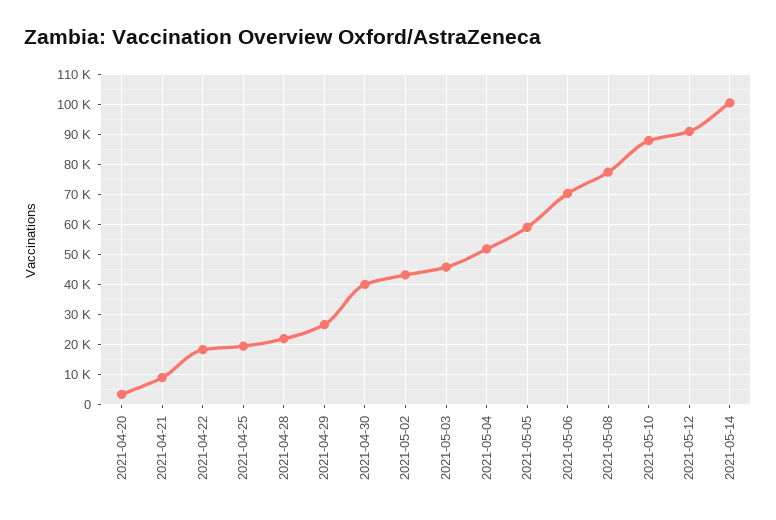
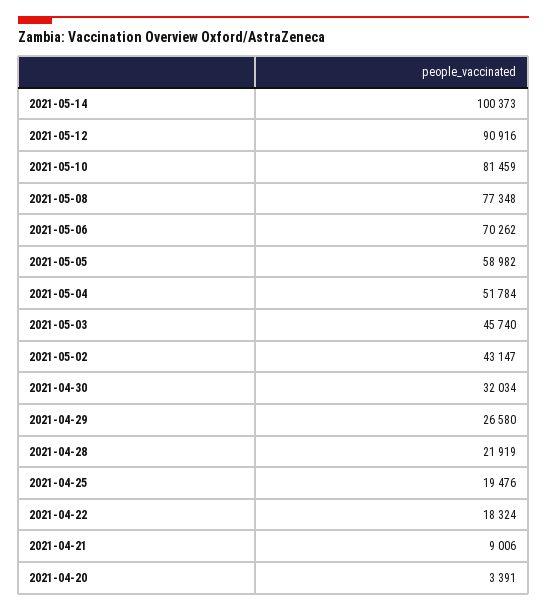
  {
    "2021-04-20": 3391,
    "2021-04-21": 9006,
    "2021-04-22": 18324,
    "2021-04-25": 19476,
    "2021-04-28": 21919,
    "2021-04-29": 26580,
-   "2021-04-30": 40000,
+   "2021-04-30": 32034,
    "2021-05-02": 43147,
    "2021-05-03": 45740,
    "2021-05-04": 51784,
    "2021-05-05": 58982,
    "2021-05-06": 70262,
    "2021-05-08": 77348,
-   "2021-05-10": 88000,
+   "2021-05-10": 81459,
    "2021-05-12": 90916,
    "2021-05-14": 100373
  }

